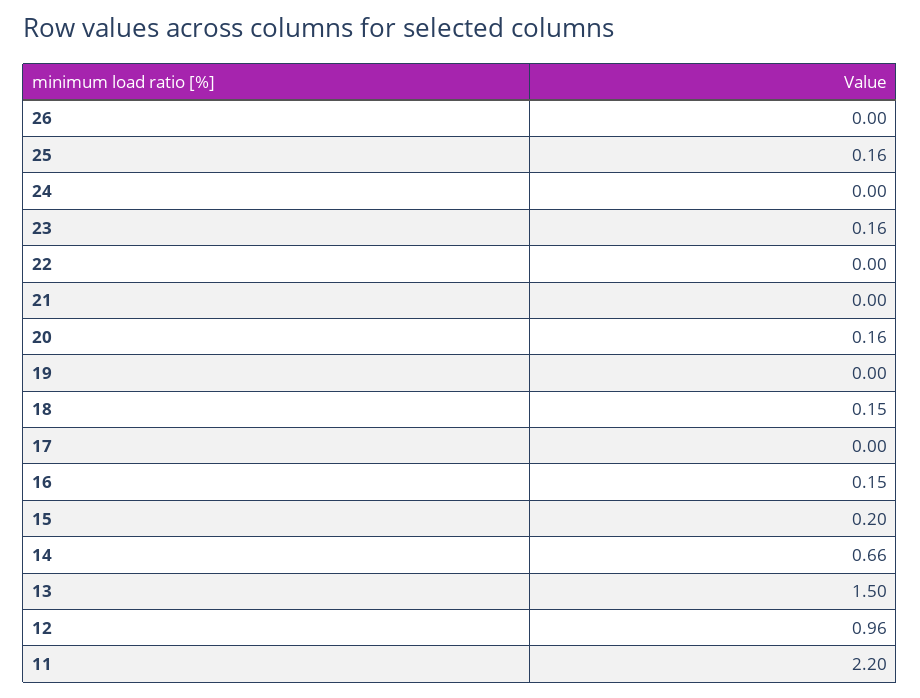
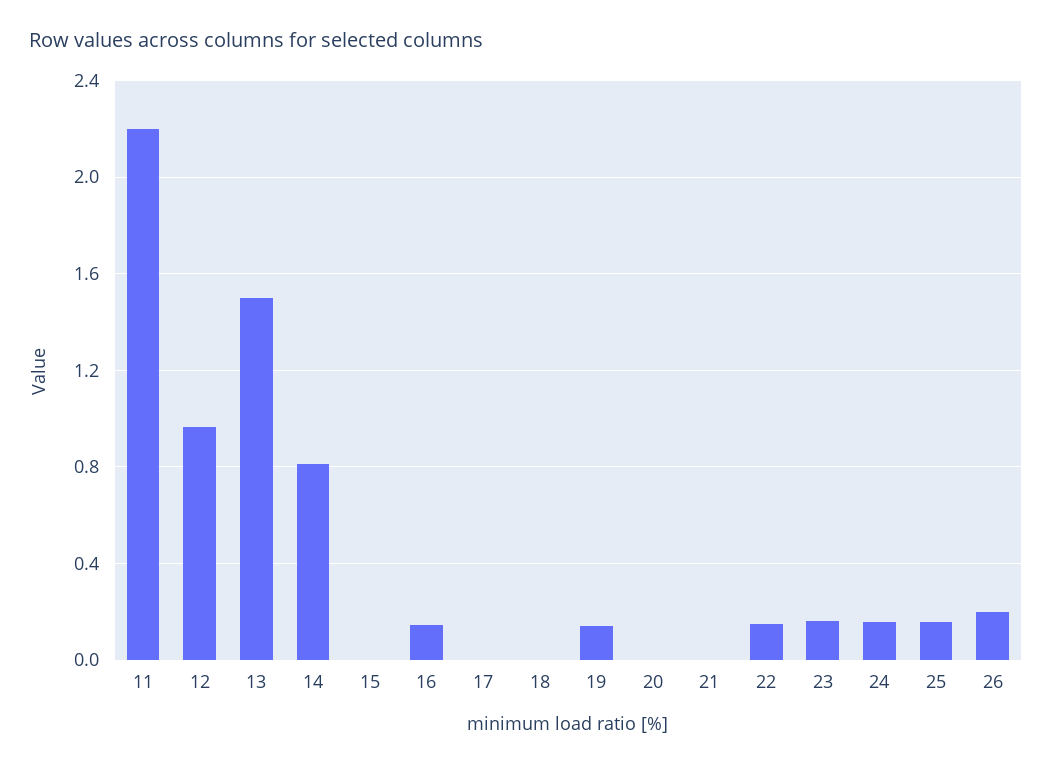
  {
-   "26": 0,
+   "26": 0.2,
    "25": 0.16,
-   "24": 0,
+   "24": 0.15,
    "23": 0.16,
-   "22": 0,
+   "22": 0.15,
    "21": 0,
-   "20": 0.16,
+   "20": 0,
-   "19": 0,
+   "19": 0.15,
-   "18": 0.15,
+   "18": 0,
    "17": 0,
    "16": 0.15,
-   "15": 0.2,
+   "15": 0,
-   "14": 0.66,
+   "14": 0.8,
    "13": 1.5,
    "12": 0.96,
    "11": 2.2
  }

